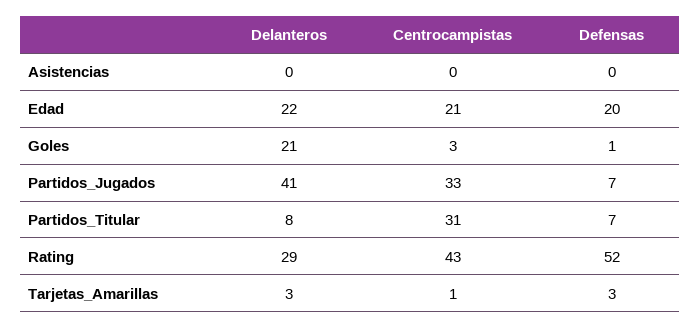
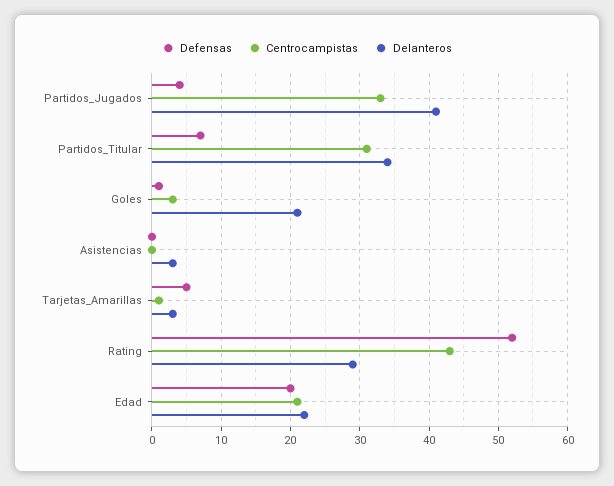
  {
    "Delanteros": {
-     "Asistencias": 0,
+     "Asistencias": 3,
      "Edad": 22,
      "Goles": 21,
      "Partidos_Jugados": 41,
-     "Partidos_Titular": 8,
+     "Partidos_Titular": 34,
      "Rating": 29,
      "Tarjetas_Amarillas": 3
    },
    "Centrocampistas": {
      "Asistencias": 0,
      "Edad": 21,
      "Goles": 3,
      "Partidos_Jugados": 33,
      "Partidos_Titular": 31,
      "Rating": 43,
      "Tarjetas_Amarillas": 1
    },
    "Defensas": {
      "Asistencias": 0,
      "Edad": 20,
      "Goles": 1,
-     "Partidos_Jugados": 7,
+     "Partidos_Jugados": 4,
      "Partidos_Titular": 7,
      "Rating": 52,
-     "Tarjetas_Amarillas": 3
+     "Tarjetas_Amarillas": 5
    }
  }

